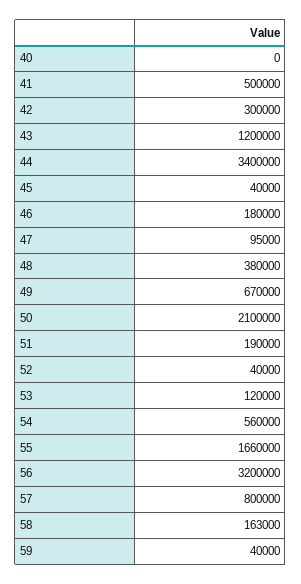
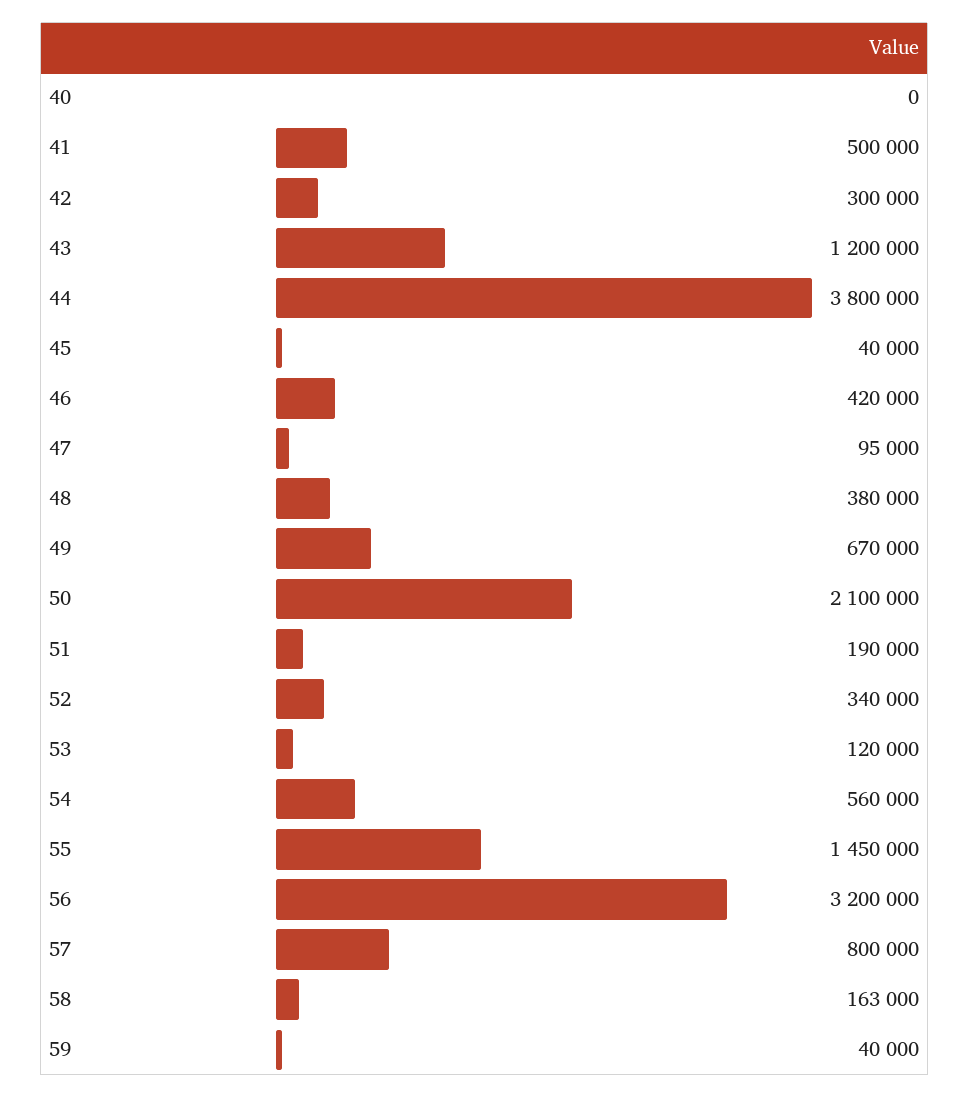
  {
    "40": 0,
    "41": 500000,
    "42": 300000,
    "43": 1200000,
-   "44": 3400000,
+   "44": 3800000,
    "45": 40000,
-   "46": 180000,
+   "46": 420000,
    "47": 95000,
    "48": 380000,
    "49": 670000,
    "50": 2100000,
    "51": 190000,
-   "52": 40000,
+   "52": 340000,
    "53": 120000,
    "54": 560000,
-   "55": 1660000,
+   "55": 1450000,
    "56": 3200000,
    "57": 800000,
    "58": 163000,
    "59": 40000
  }

